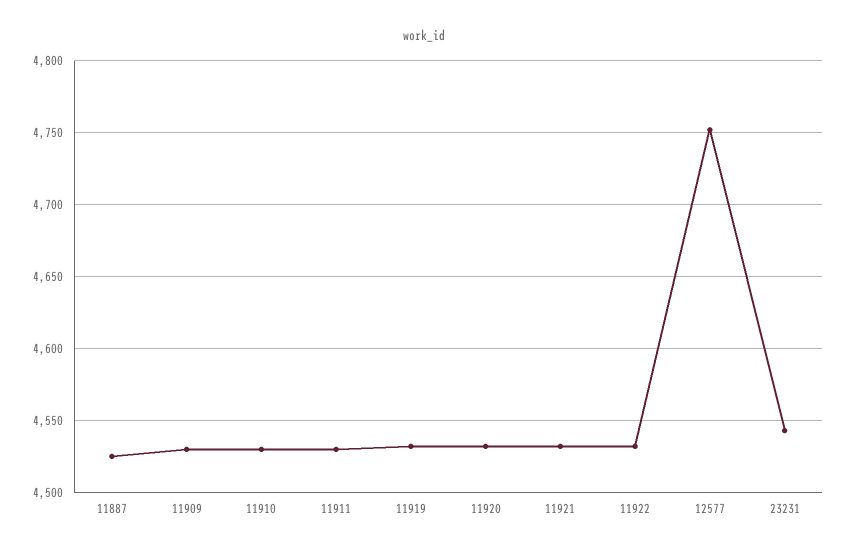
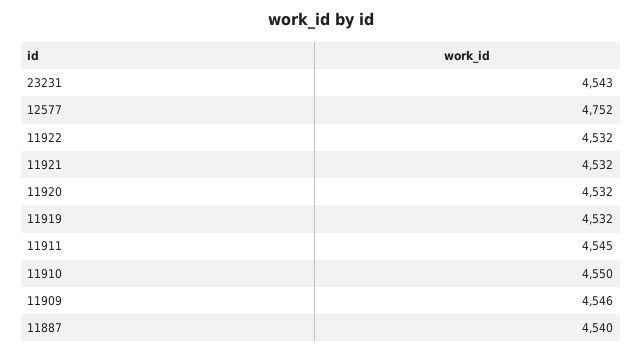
  {
-   "11887": 4525,
+   "11887": 4540,
-   "11909": 4530,
+   "11909": 4546,
-   "11910": 4530,
+   "11910": 4550,
-   "11911": 4530,
+   "11911": 4545,
    "11919": 4532,
    "11920": 4532,
    "11921": 4532,
    "11922": 4532,
    "12577": 4752,
    "23231": 4543
  }

